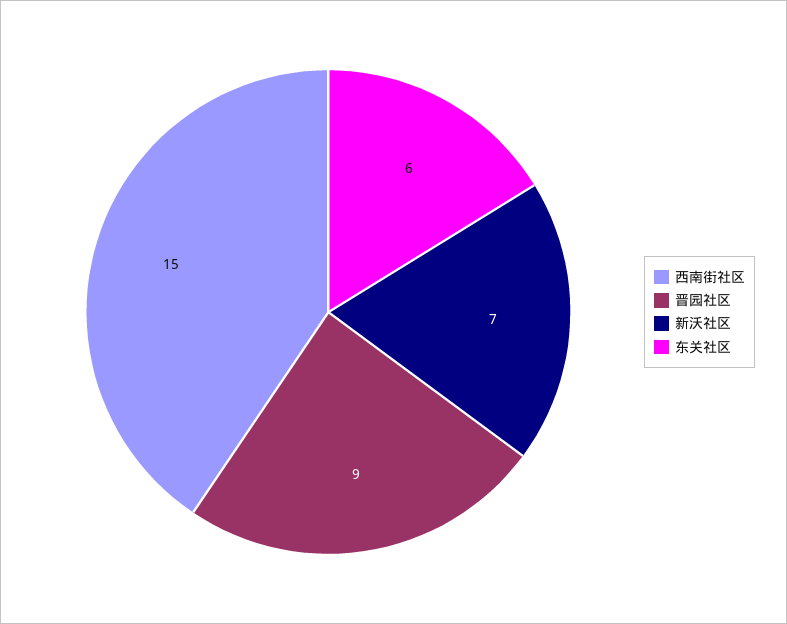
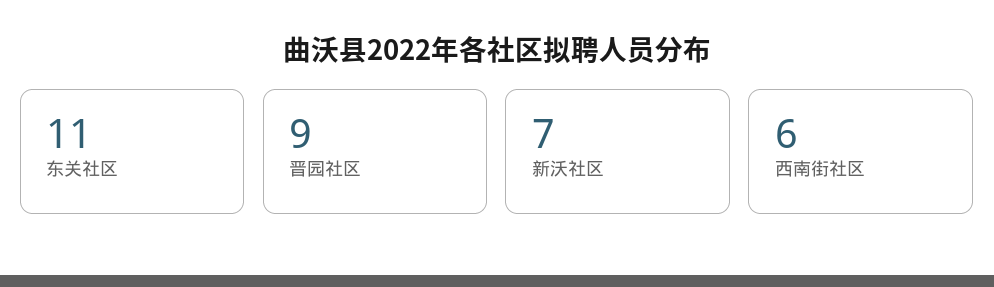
  {
-   "西南街社区": 15,
+   "西南街社区": 6,
    "晋园社区": 9,
    "新沃社区": 7,
-   "东关社区": 6
+   "东关社区": 11
  }

